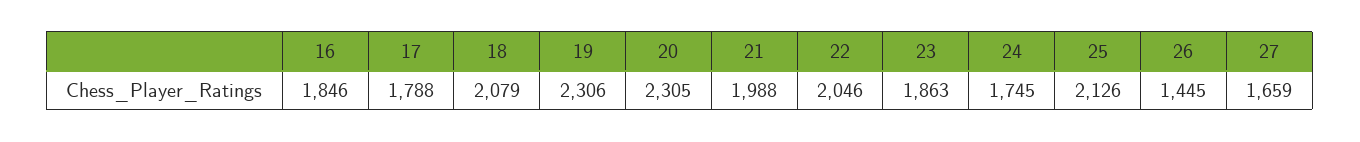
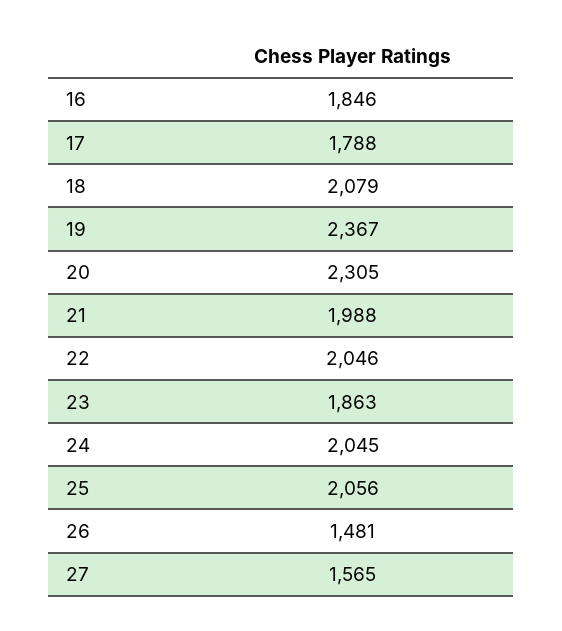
  {
    "16": 1846,
    "17": 1788,
    "18": 2079,
-   "19": 2306,
+   "19": 2367,
    "20": 2305,
    "21": 1988,
    "22": 2046,
    "23": 1863,
-   "24": 1745,
+   "24": 2045,
-   "25": 2126,
+   "25": 2056,
-   "26": 1445,
+   "26": 1481,
-   "27": 1659
+   "27": 1565
  }

